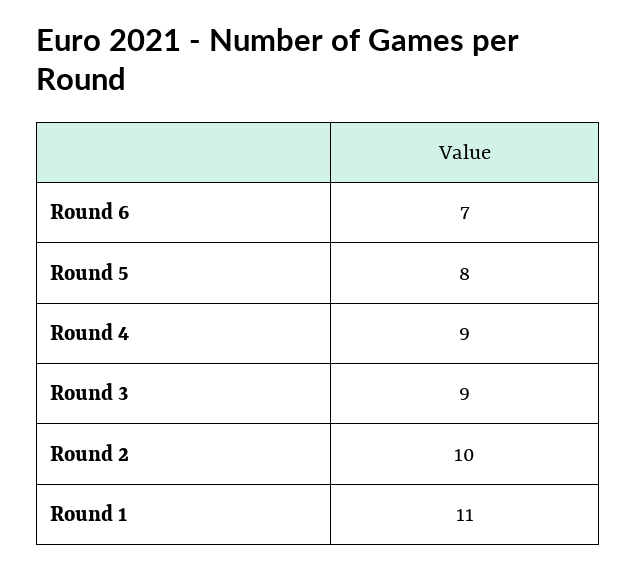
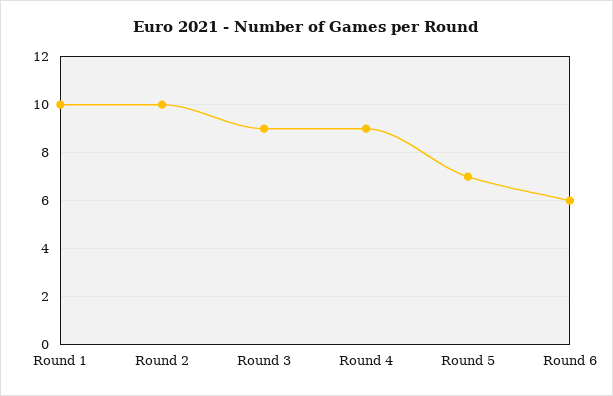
  {
-   "Round 6": 7,
+   "Round 6": 6,
-   "Round 5": 8,
+   "Round 5": 7,
    "Round 4": 9,
    "Round 3": 9,
    "Round 2": 10,
-   "Round 1": 11
+   "Round 1": 10
  }

